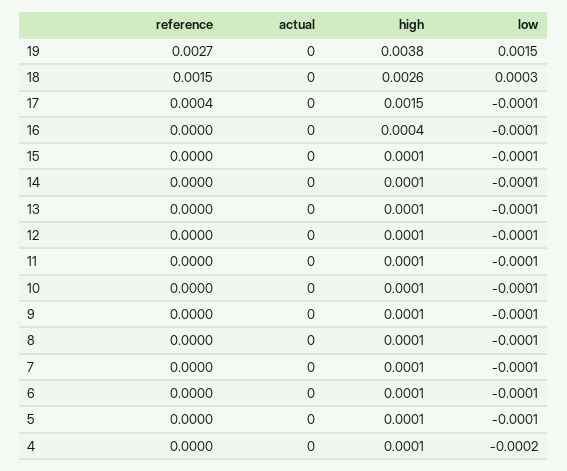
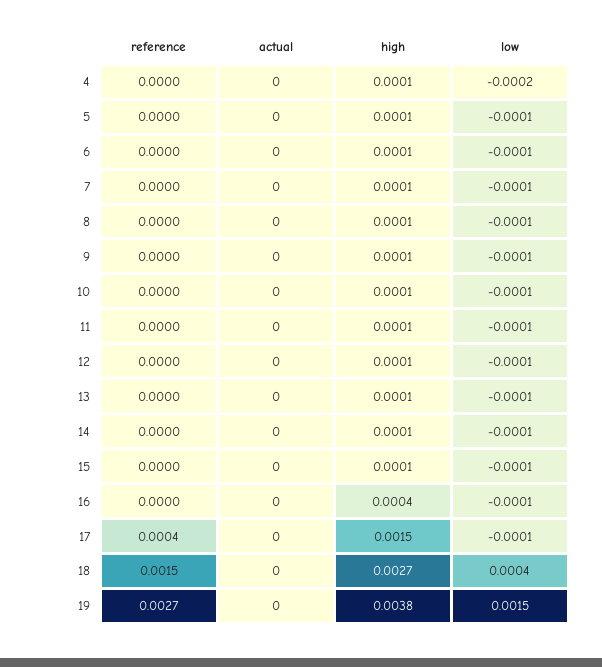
  {
    "reference": {
      "19": 0.0027,
      "18": 0.0015,
      "17": 0.0004,
      "16": 0,
      "15": 0,
      "14": 0,
      "13": 0,
      "12": 0,
      "11": 0,
      "10": 0,
      "9": 0,
      "8": 0,
      "7": 0,
      "6": 0,
      "5": 0,
      "4": 0
    },
    "actual": {
      "19": 0,
      "18": 0,
      "17": 0,
      "16": 0,
      "15": 0,
      "14": 0,
      "13": 0,
      "12": 0,
      "11": 0,
      "10": 0,
      "9": 0,
      "8": 0,
      "7": 0,
      "6": 0,
      "5": 0,
      "4": 0
    },
    "high": {
      "19": 0.0038,
-     "18": 0.0026,
+     "18": 0.0027,
      "17": 0.0015,
      "16": 0.0004,
      "15": 0.0001,
      "14": 0.0001,
      "13": 0.0001,
      "12": 0.0001,
      "11": 0.0001,
      "10": 0.0001,
      "9": 0.0001,
      "8": 0.0001,
      "7": 0.0001,
      "6": 0.0001,
      "5": 0.0001,
      "4": 0.0001
    },
    "low": {
      "19": 0.0015,
-     "18": 0.0003,
+     "18": 0.0004,
      "17": -0.0001,
      "16": -0.0001,
      "15": -0.0001,
      "14": -0.0001,
      "13": -0.0001,
      "12": -0.0001,
      "11": -0.0001,
      "10": -0.0001,
      "9": -0.0001,
      "8": -0.0001,
      "7": -0.0001,
      "6": -0.0001,
      "5": -0.0001,
      "4": -0.0002
    }
  }

